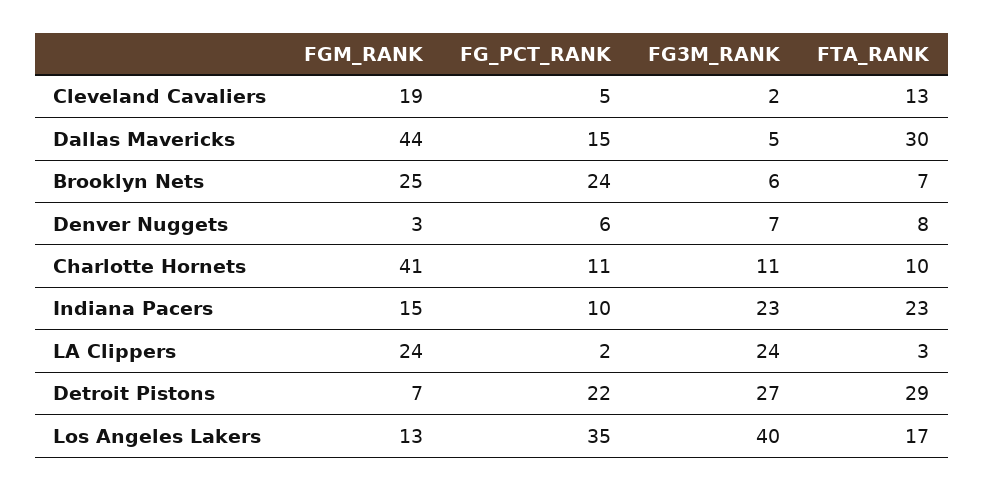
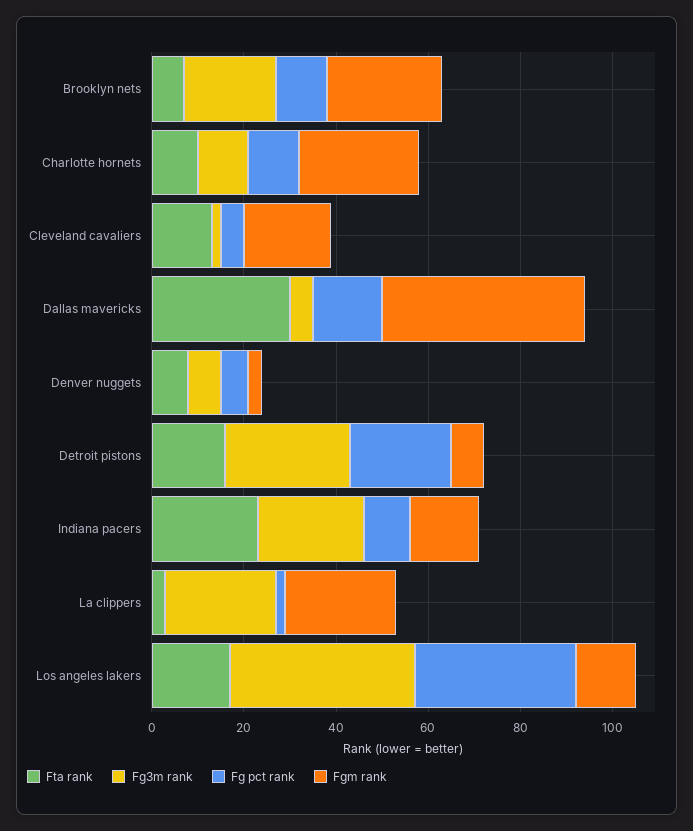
  {
    "FGM_RANK": {
      "Cleveland Cavaliers": 19,
      "Dallas Mavericks": 44,
      "Brooklyn Nets": 25,
      "Denver Nuggets": 3,
-     "Charlotte Hornets": 41,
+     "Charlotte Hornets": 25,
      "Indiana Pacers": 15,
      "LA Clippers": 24,
      "Detroit Pistons": 7,
      "Los Angeles Lakers": 13
    },
    "FG_PCT_RANK": {
      "Cleveland Cavaliers": 5,
      "Dallas Mavericks": 15,
-     "Brooklyn Nets": 24,
+     "Brooklyn Nets": 10,
      "Denver Nuggets": 6,
      "Charlotte Hornets": 11,
      "Indiana Pacers": 10,
      "LA Clippers": 2,
      "Detroit Pistons": 22,
      "Los Angeles Lakers": 35
    },
    "FG3M_RANK": {
      "Cleveland Cavaliers": 2,
      "Dallas Mavericks": 5,
-     "Brooklyn Nets": 6,
+     "Brooklyn Nets": 20,
      "Denver Nuggets": 7,
      "Charlotte Hornets": 11,
      "Indiana Pacers": 23,
      "LA Clippers": 24,
      "Detroit Pistons": 27,
      "Los Angeles Lakers": 40
    },
    "FTA_RANK": {
      "Cleveland Cavaliers": 13,
      "Dallas Mavericks": 30,
      "Brooklyn Nets": 7,
      "Denver Nuggets": 8,
      "Charlotte Hornets": 10,
      "Indiana Pacers": 23,
      "LA Clippers": 3,
-     "Detroit Pistons": 29,
+     "Detroit Pistons": 15,
      "Los Angeles Lakers": 17
    }
  }

